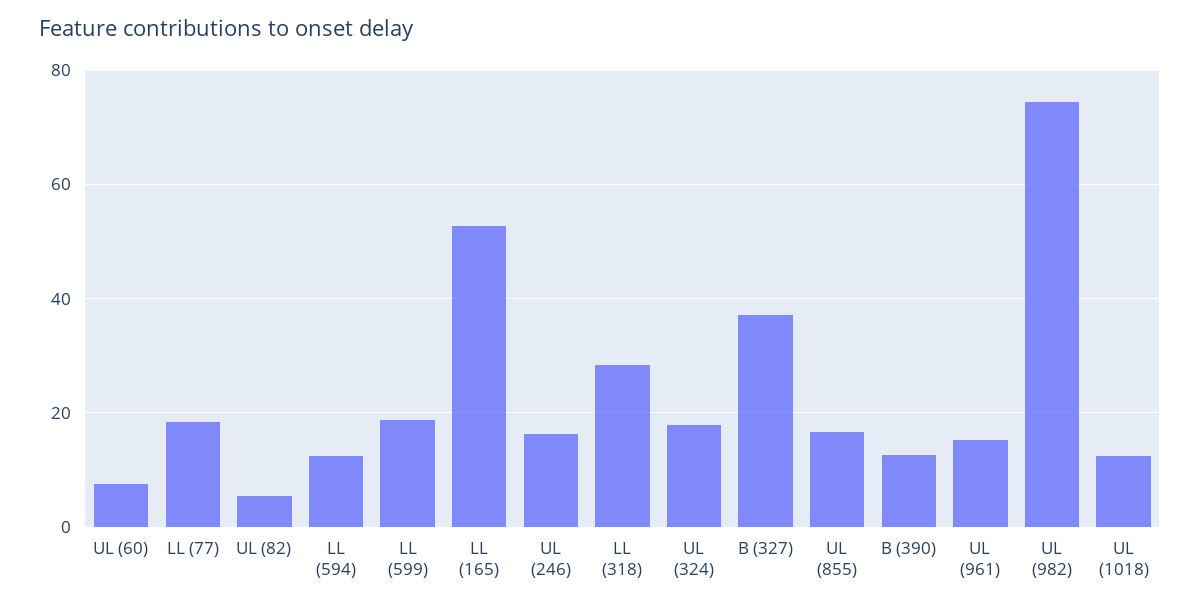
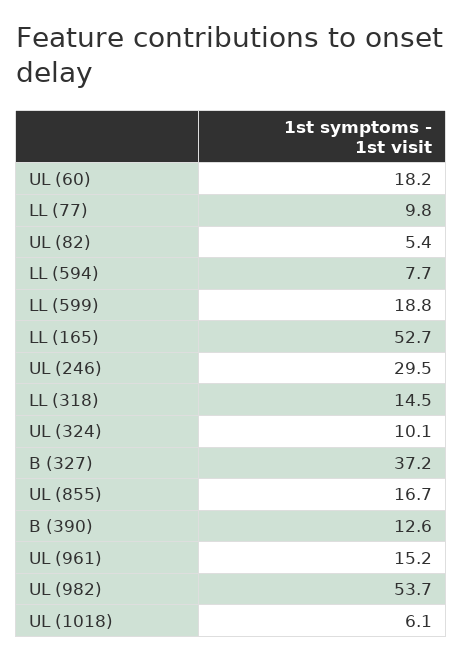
  {
-   "UL (60)": 8,
+   "UL (60)": 18.2,
-   "LL (77)": 18,
+   "LL (77)": 9.8,
    "UL (82)": 5.4,
-   "LL (594)": 12,
+   "LL (594)": 7.7,
    "LL (599)": 18.8,
    "LL (165)": 52.7,
-   "UL (246)": 16,
+   "UL (246)": 29.5,
-   "LL (318)": 28,
+   "LL (318)": 14.5,
-   "UL (324)": 18,
+   "UL (324)": 10.1,
    "B (327)": 37.2,
    "UL (855)": 16.7,
    "B (390)": 12.6,
    "UL (961)": 15.2,
-   "UL (982)": 74,
+   "UL (982)": 53.7,
-   "UL (1018)": 12
+   "UL (1018)": 6.1
  }

